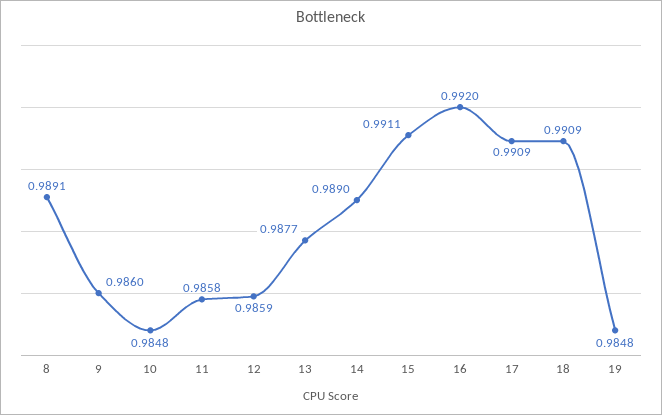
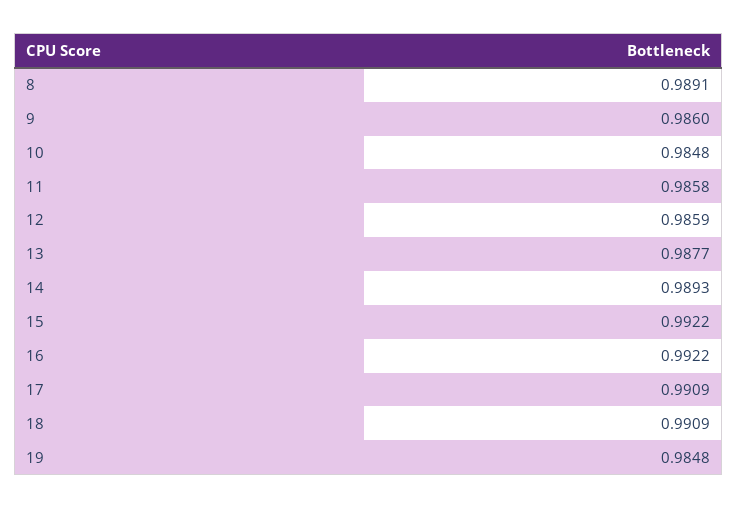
  {
    "8": 0.9891,
    "9": 0.986,
    "10": 0.9848,
    "11": 0.9858,
    "12": 0.9859,
    "13": 0.9877,
-   "14": 0.989,
+   "14": 0.9893,
-   "15": 0.9911,
+   "15": 0.9922,
-   "16": 0.992,
+   "16": 0.9922,
    "17": 0.9909,
    "18": 0.9909,
    "19": 0.9848
  }

